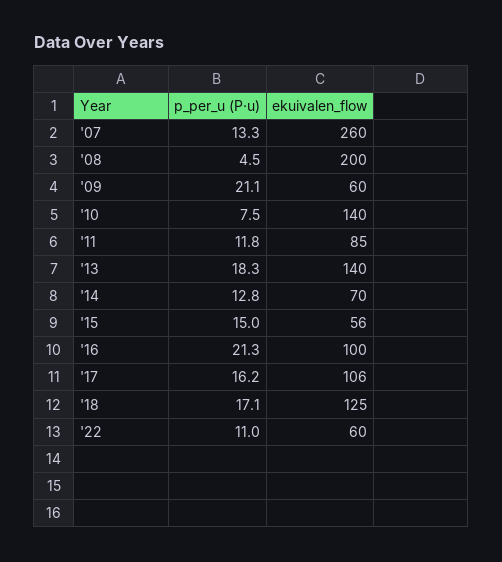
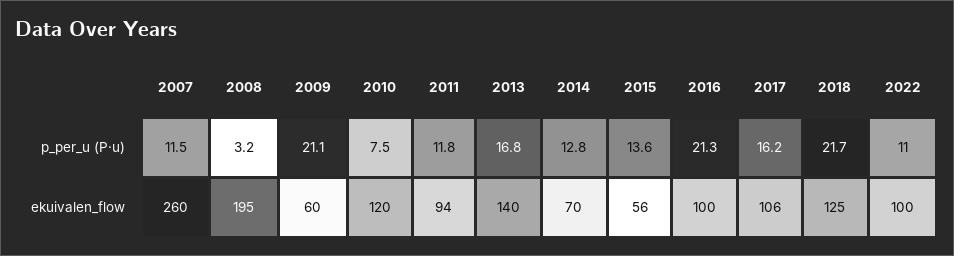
  {
    "p_per_u (P·u)": {
-     "'07": 13.3,
+     "'07": 11.5,
-     "'08": 4.5,
+     "'08": 3.2,
      "'09": 21.1,
      "'10": 7.5,
      "'11": 11.8,
-     "'13": 18.3,
+     "'13": 16.8,
      "'14": 12.8,
-     "'15": 15,
+     "'15": 13.6,
      "'16": 21.3,
      "'17": 16.2,
-     "'18": 17.1,
+     "'18": 21.7,
      "'22": 11
    },
    "ekuivalen_flow": {
      "'07": 260,
-     "'08": 200,
+     "'08": 195,
      "'09": 60,
-     "'10": 140,
+     "'10": 120,
-     "'11": 85,
+     "'11": 94,
      "'13": 140,
      "'14": 70,
      "'15": 56,
      "'16": 100,
      "'17": 106,
      "'18": 125,
-     "'22": 60
+     "'22": 100
    }
  }

